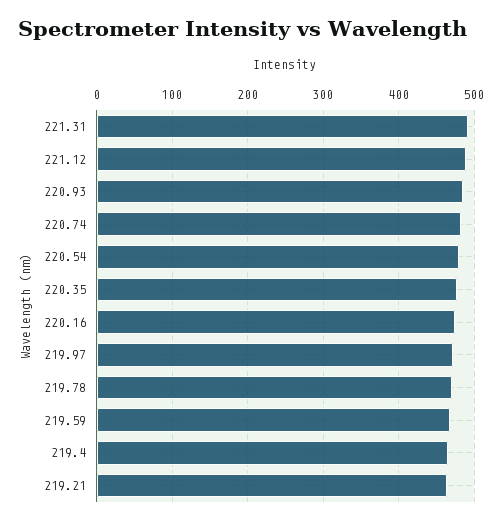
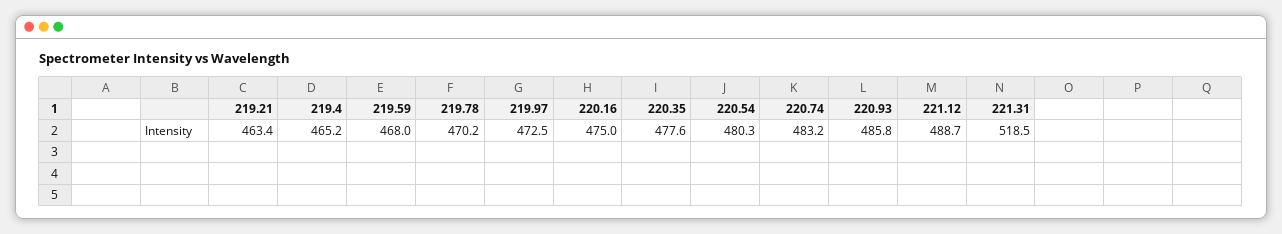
  {
-   "221.31": 490,
+   "221.31": 518.5,
    "221.12": 488.7,
    "220.93": 485.8,
    "220.74": 483.2,
    "220.54": 480.3,
    "220.35": 477.6,
    "220.16": 475,
    "219.97": 472.5,
    "219.78": 470.2,
    "219.59": 468,
    "219.4": 465.2,
    "219.21": 463.4
  }

